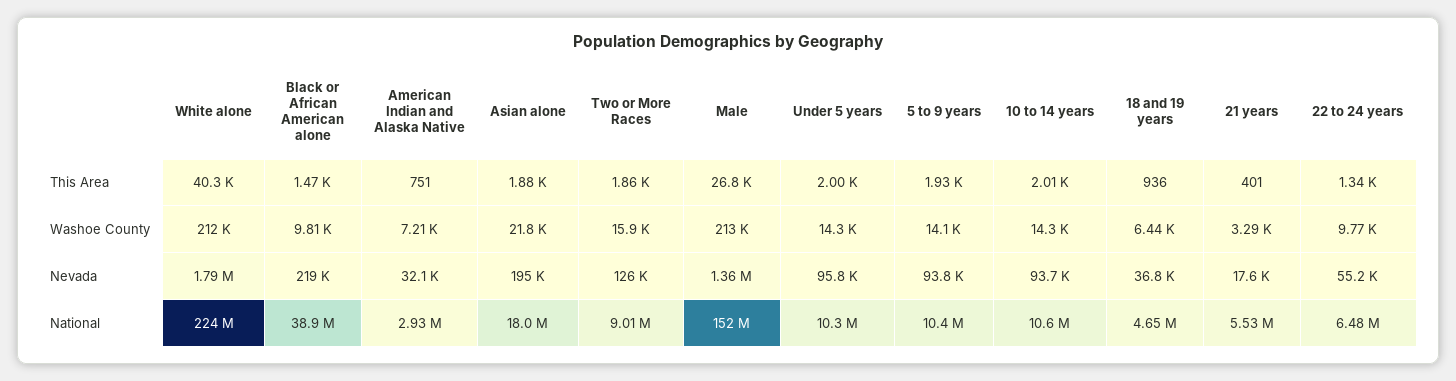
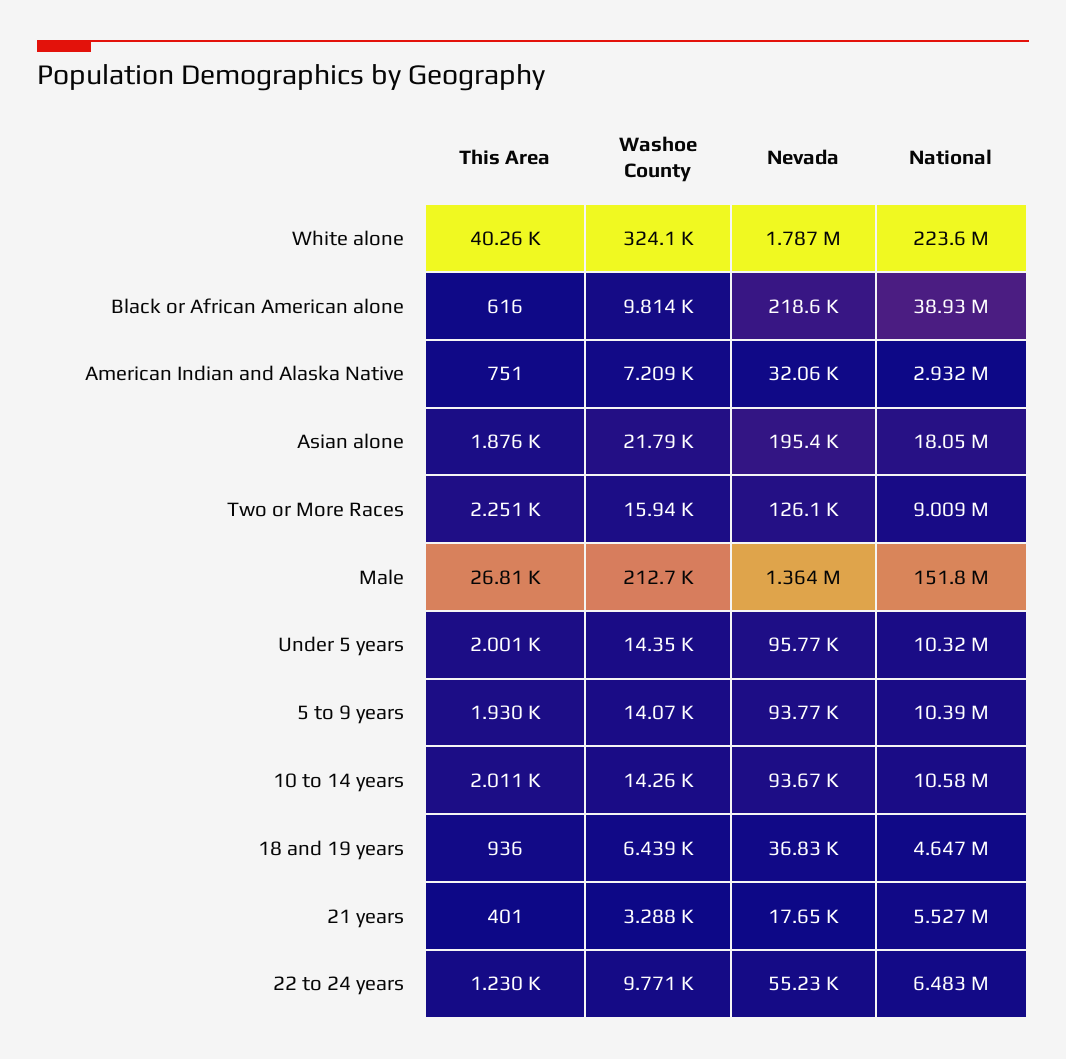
  {
    "White alone": {
      "This Area": 40260,
-     "Washoe County": 212000,
+     "Washoe County": 324100,
      "Nevada": 1787000,
      "National": 223600000
    },
    "Black or African American alone": {
-     "This Area": 1470,
+     "This Area": 616,
      "Washoe County": 9814,
      "Nevada": 218600,
      "National": 38930000
    },
    "American Indian and Alaska Native": {
      "This Area": 751,
      "Washoe County": 7209,
      "Nevada": 32060,
      "National": 2932000
    },
    "Asian alone": {
      "This Area": 1876,
      "Washoe County": 21790,
      "Nevada": 195400,
      "National": 18050000
    },
    "Two or More Races": {
-     "This Area": 1860,
+     "This Area": 2251,
      "Washoe County": 15940,
      "Nevada": 126100,
      "National": 9009000
    },
    "Male": {
      "This Area": 26810,
      "Washoe County": 212700,
      "Nevada": 1364000,
      "National": 151800000
    },
    "Under 5 years": {
      "This Area": 2001,
      "Washoe County": 14350,
      "Nevada": 95770,
      "National": 10320000
    },
    "5 to 9 years": {
      "This Area": 1930,
      "Washoe County": 14070,
      "Nevada": 93770,
      "National": 10390000
    },
    "10 to 14 years": {
      "This Area": 2011,
      "Washoe County": 14260,
      "Nevada": 93670,
      "National": 10580000
    },
    "18 and 19 years": {
      "This Area": 936,
      "Washoe County": 6439,
      "Nevada": 36830,
      "National": 4647000
    },
    "21 years": {
      "This Area": 401,
      "Washoe County": 3288,
      "Nevada": 17650,
      "National": 5527000
    },
    "22 to 24 years": {
-     "This Area": 1340,
+     "This Area": 1230,
      "Washoe County": 9771,
      "Nevada": 55230,
      "National": 6483000
    }
  }

